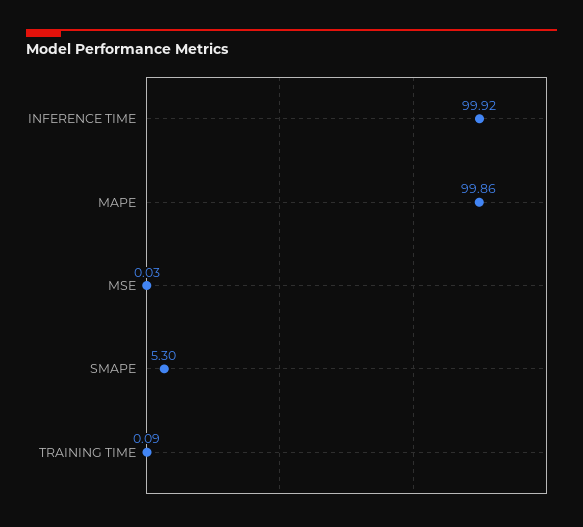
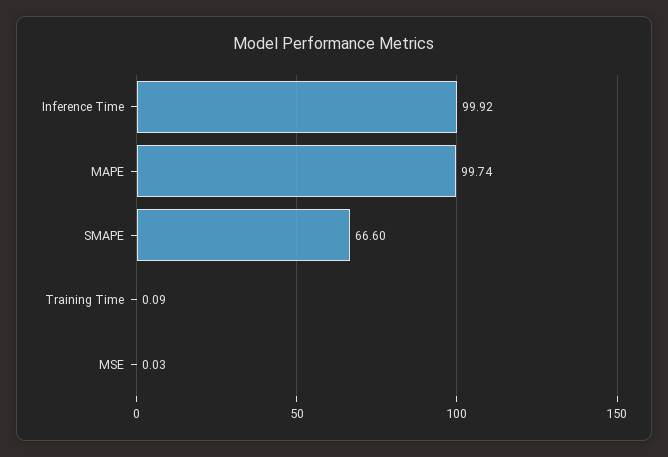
  {
    "INFERENCE TIME": 99.92,
-   "MAPE": 99.86,
+   "MAPE": 99.74,
    "MSE": 0.03,
-   "SMAPE": 5.3,
+   "SMAPE": 66.6,
    "TRAINING TIME": 0.09
  }

